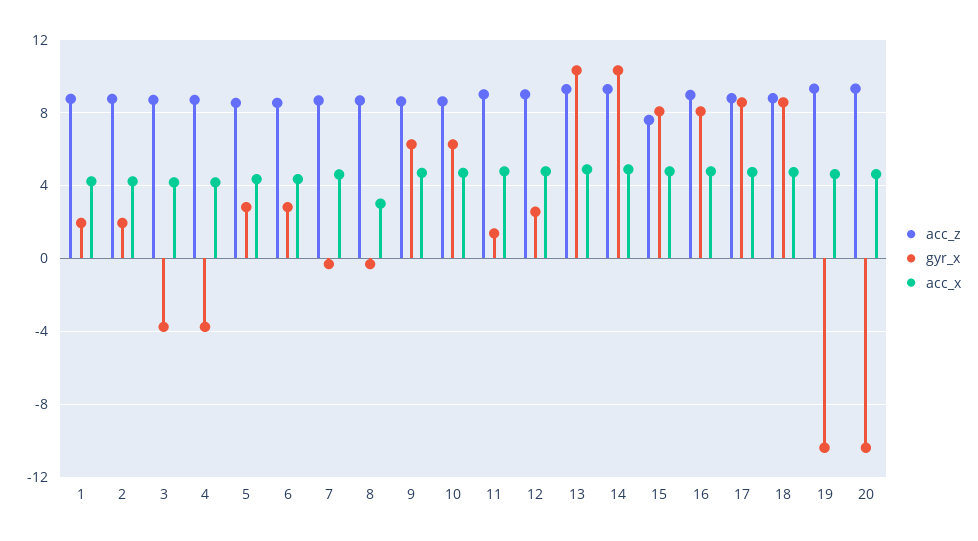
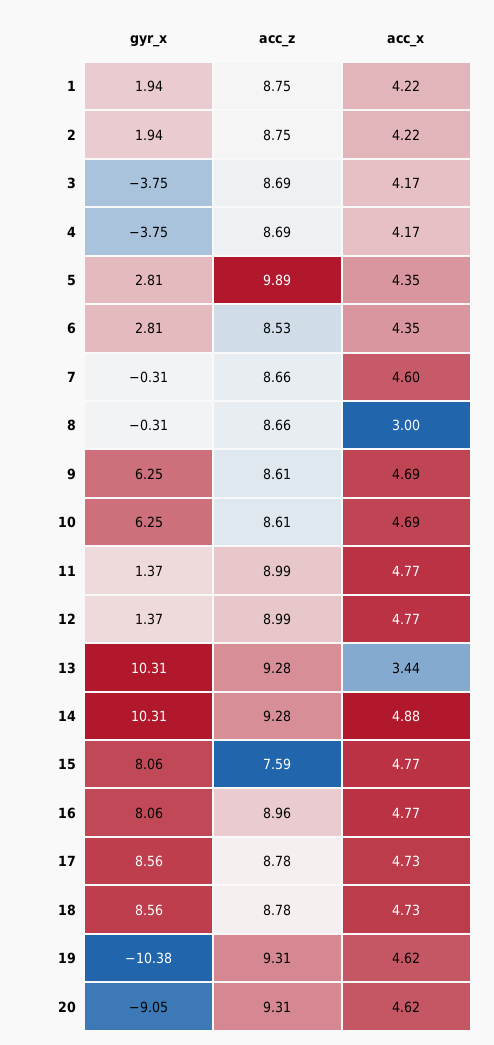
  {
    "acc_z": {
      "1": 8.75,
      "2": 8.75,
      "3": 8.69,
      "4": 8.69,
-     "5": 8.5,
+     "5": 9.89,
      "6": 8.53,
      "7": 8.66,
      "8": 8.66,
      "9": 8.61,
      "10": 8.61,
      "11": 8.99,
      "12": 8.99,
      "13": 9.28,
      "14": 9.28,
      "15": 7.59,
      "16": 8.96,
      "17": 8.78,
      "18": 8.78,
      "19": 9.31,
      "20": 9.31
    },
    "gyr_x": {
      "1": 1.94,
      "2": 1.94,
      "3": -3.75,
      "4": -3.75,
      "5": 2.81,
      "6": 2.81,
      "7": -0.31,
      "8": -0.31,
      "9": 6.25,
      "10": 6.25,
      "11": 1.37,
-     "12": 2.5,
+     "12": 1.37,
      "13": 10.31,
      "14": 10.31,
      "15": 8.06,
      "16": 8.06,
      "17": 8.56,
      "18": 8.56,
      "19": -10.38,
-     "20": -10.5
+     "20": -9.05
    },
    "acc_x": {
      "1": 4.22,
      "2": 4.22,
      "3": 4.17,
      "4": 4.17,
      "5": 4.35,
      "6": 4.35,
      "7": 4.6,
      "8": 3,
      "9": 4.69,
      "10": 4.69,
      "11": 4.77,
      "12": 4.77,
-     "13": 5,
+     "13": 3.44,
      "14": 4.88,
      "15": 4.77,
      "16": 4.77,
      "17": 4.73,
      "18": 4.73,
      "19": 4.62,
      "20": 4.62
    }
  }

